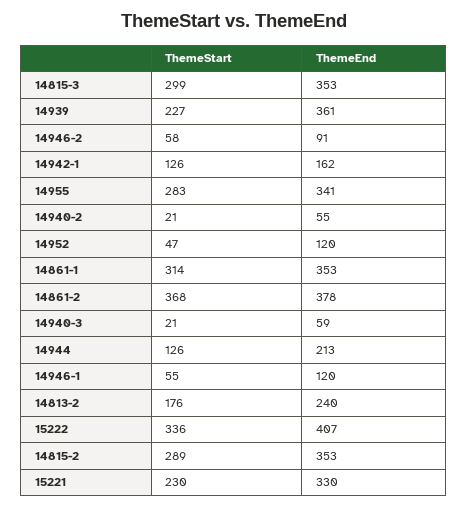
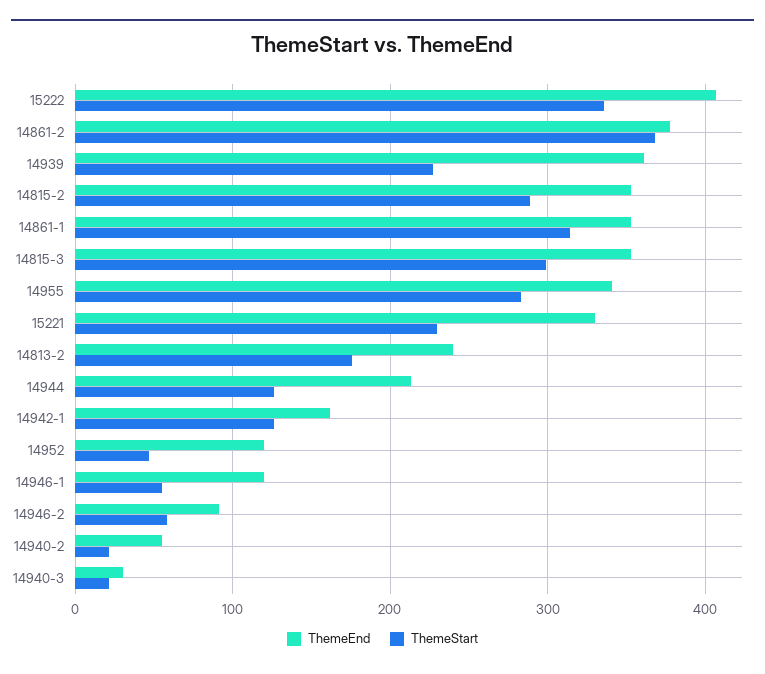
  {
    "ThemeStart": {
      "14815-3": 299,
      "14939": 227,
      "14946-2": 58,
      "14942-1": 126,
      "14955": 283,
      "14940-2": 21,
      "14952": 47,
      "14861-1": 314,
      "14861-2": 368,
      "14940-3": 21,
      "14944": 126,
      "14946-1": 55,
      "14813-2": 176,
      "15222": 336,
      "14815-2": 289,
      "15221": 230
    },
    "ThemeEnd": {
      "14815-3": 353,
      "14939": 361,
      "14946-2": 91,
      "14942-1": 162,
      "14955": 341,
      "14940-2": 55,
      "14952": 120,
      "14861-1": 353,
      "14861-2": 378,
-     "14940-3": 59,
+     "14940-3": 30,
      "14944": 213,
      "14946-1": 120,
      "14813-2": 240,
      "15222": 407,
      "14815-2": 353,
      "15221": 330
    }
  }

